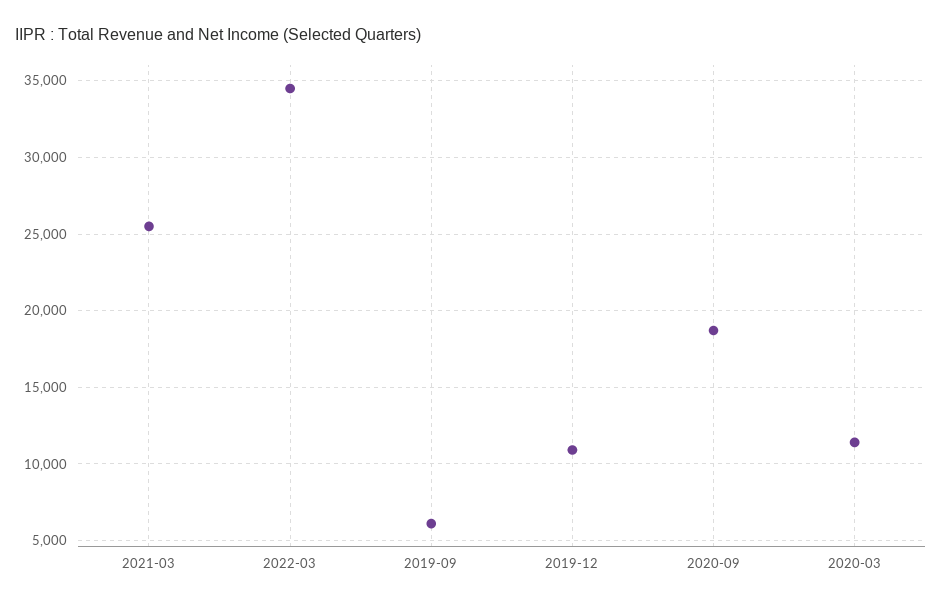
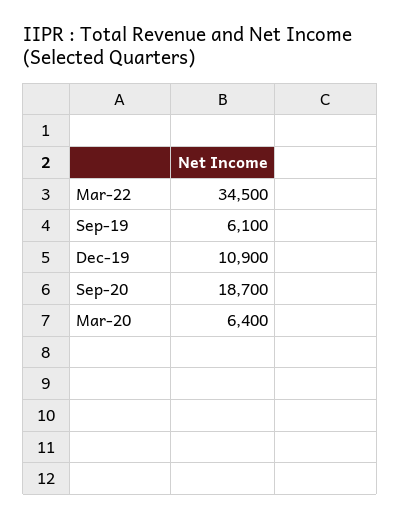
  {
-   "2021-03": 25500,
    "2022-03": 34500,
    "2019-09": 6100,
    "2019-12": 10900,
    "2020-09": 18700,
-   "2020-03": 11500
+   "2020-03": 6400
  }

